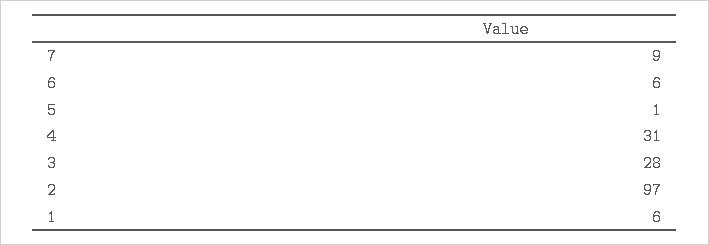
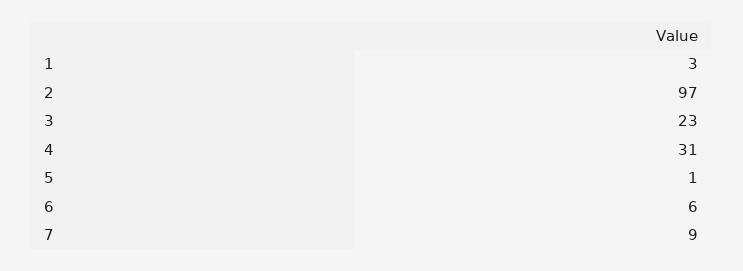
  {
    "7": 9,
    "6": 6,
    "5": 1,
    "4": 31,
-   "3": 28,
+   "3": 23,
    "2": 97,
-   "1": 6
+   "1": 3
  }

